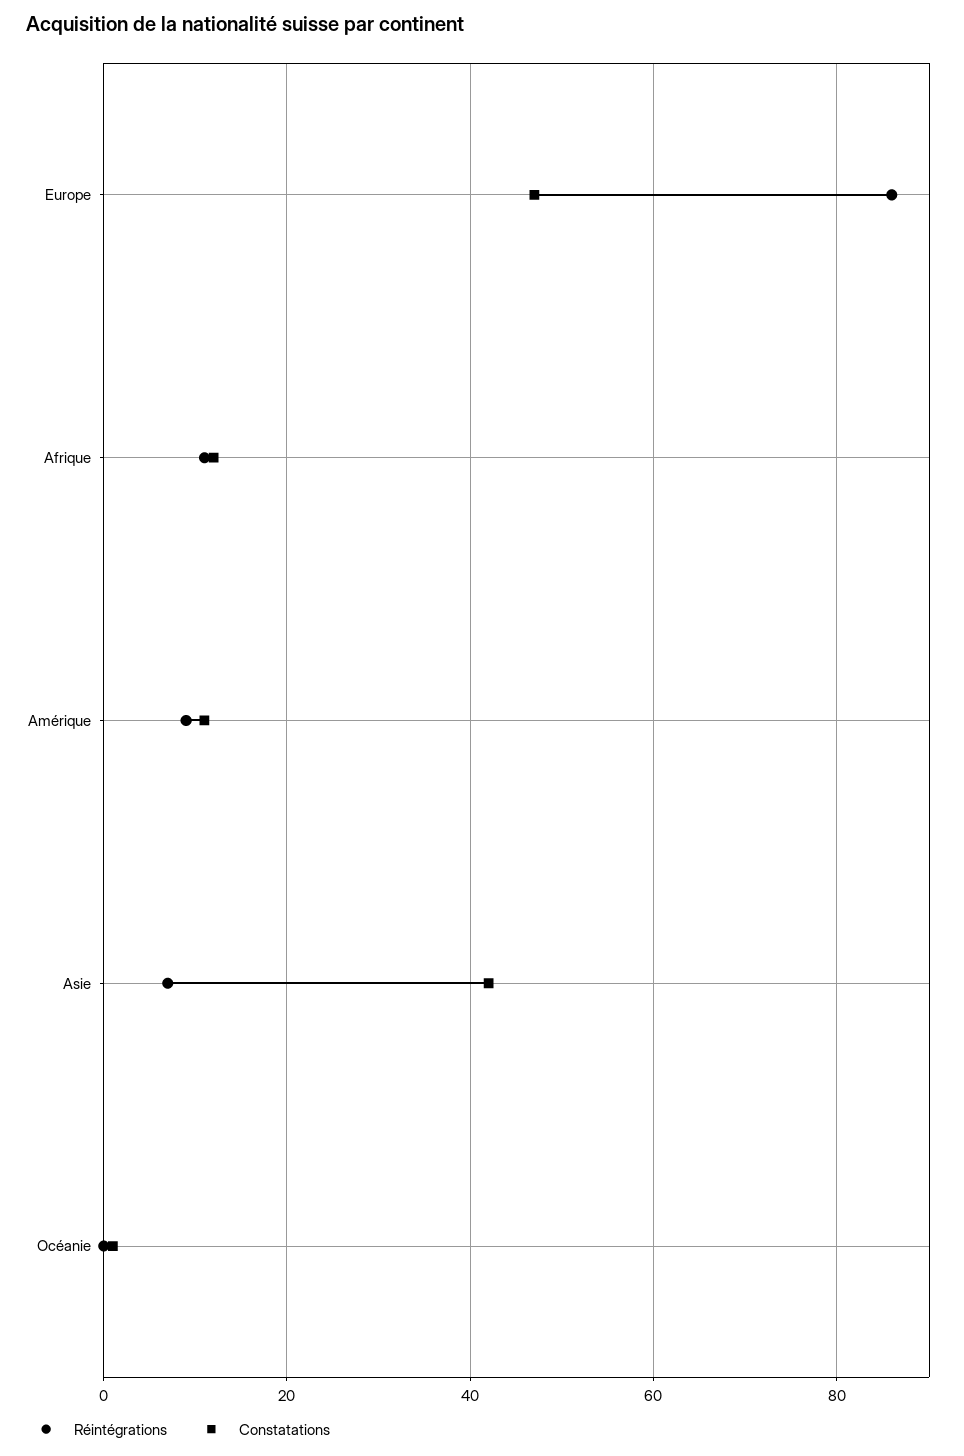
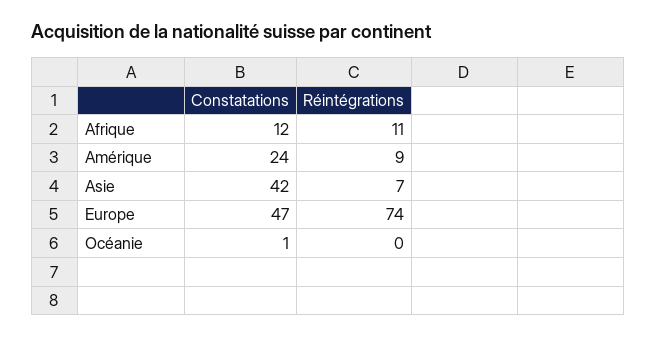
  {
    "Réintégrations": {
-     "Europe": 85,
+     "Europe": 74,
      "Afrique": 11,
      "Amérique": 9,
      "Asie": 7,
      "Océanie": 0
    },
    "Constatations": {
      "Europe": 47,
      "Afrique": 12,
-     "Amérique": 10,
+     "Amérique": 24,
      "Asie": 42,
      "Océanie": 1
    }
  }

